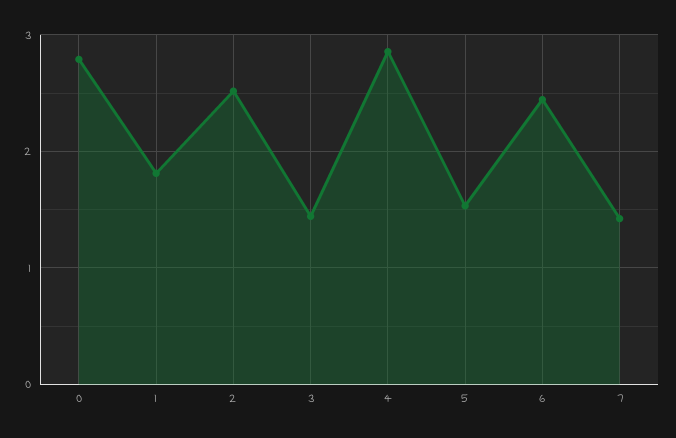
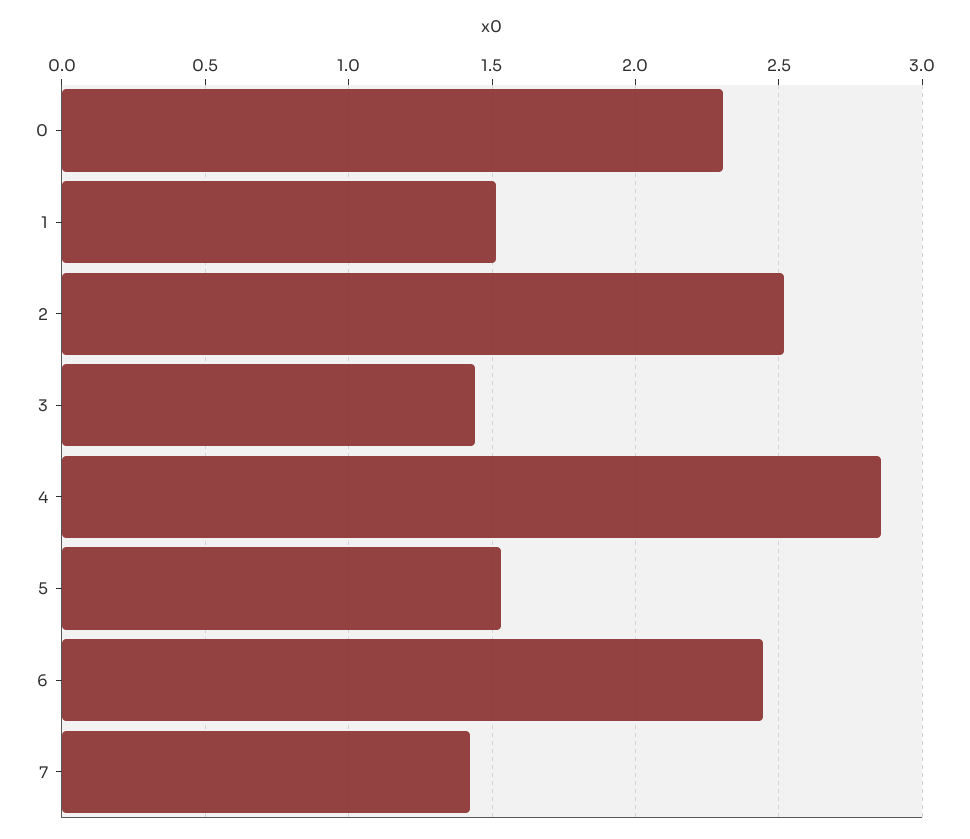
  {
-   "0": 2.8,
+   "0": 2.3,
-   "1": 1.8,
+   "1": 1.5,
    "2": 2.5,
    "3": 1.45,
    "4": 2.85,
    "5": 1.55,
    "6": 2.45,
    "7": 1.4
  }

